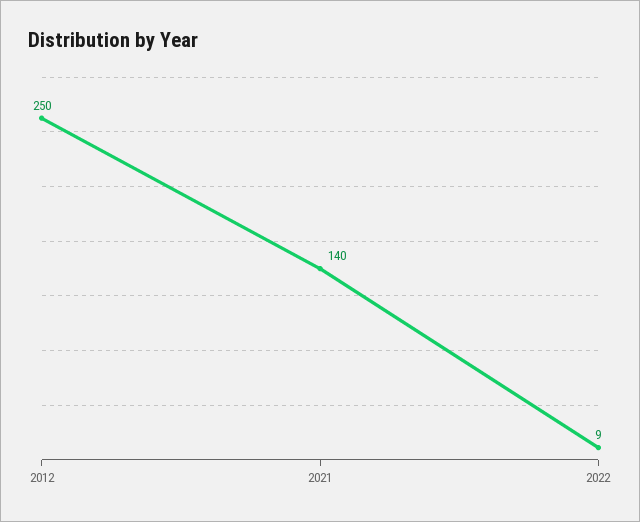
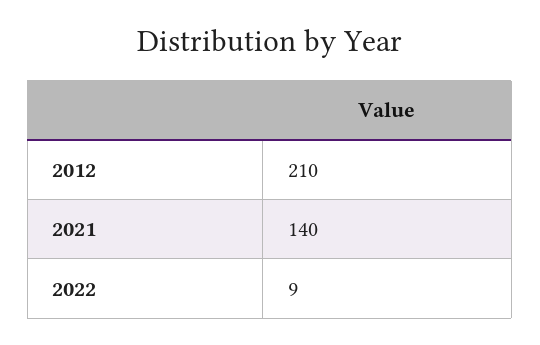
  {
-   "2012": 250,
+   "2012": 210,
    "2021": 140,
    "2022": 9
  }

